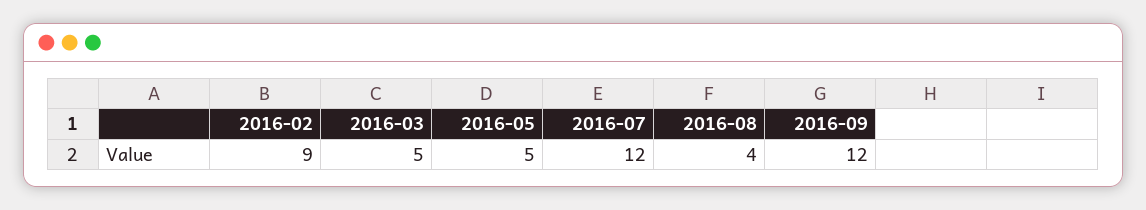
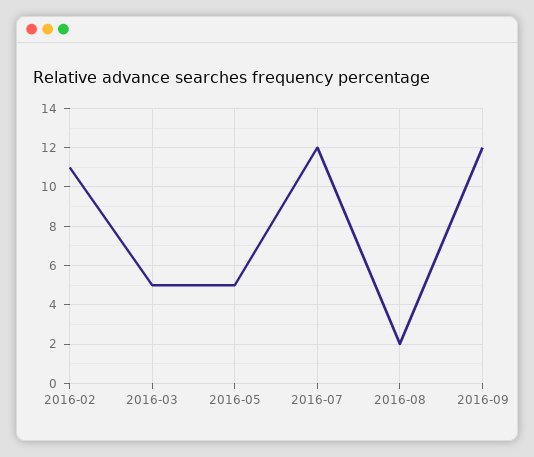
  {
-   "2016-02": 9,
+   "2016-02": 11,
    "2016-03": 5,
    "2016-05": 5,
    "2016-07": 12,
-   "2016-08": 4,
+   "2016-08": 2,
    "2016-09": 12
  }

